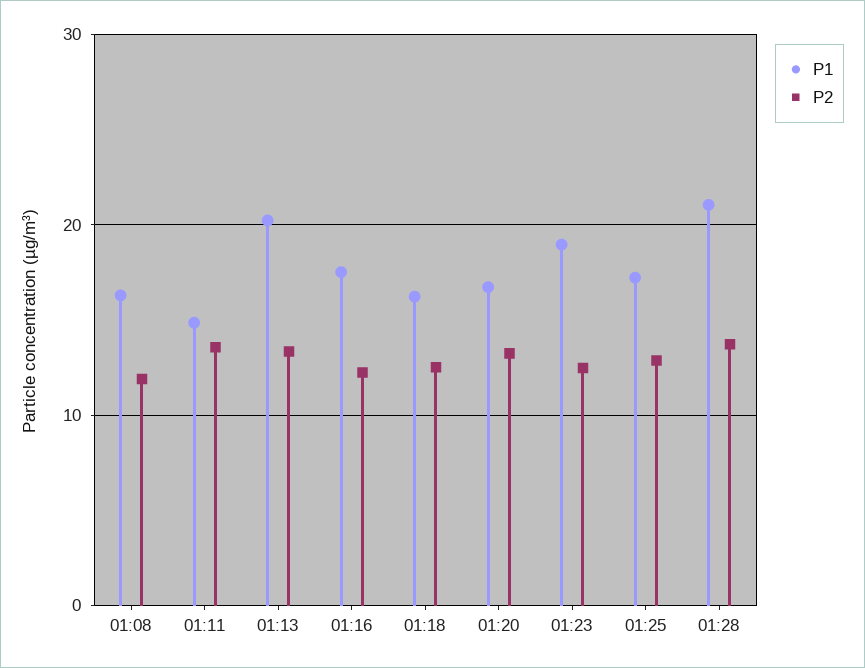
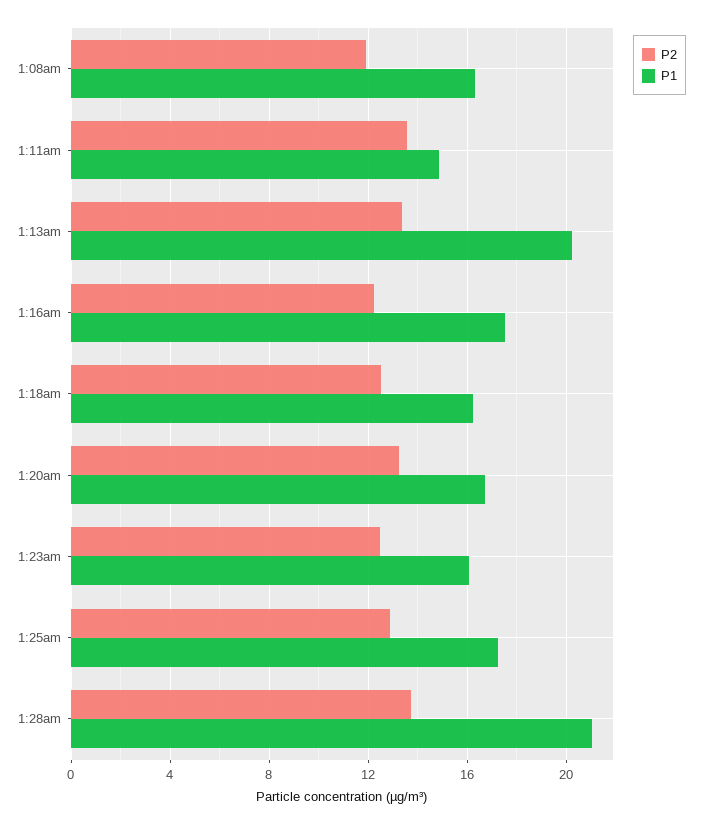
  {
    "P1": {
      "01:08": 16.5,
      "01:11": 15,
      "01:13": 20,
      "01:16": 17.5,
      "01:18": 16,
      "01:20": 16.5,
-     "01:23": 19,
+     "01:23": 16,
      "01:25": 17,
      "01:28": 21
    },
    "P2": {
      "01:08": 12,
      "01:11": 13.5,
      "01:13": 13.5,
      "01:16": 12.5,
      "01:18": 12.5,
      "01:20": 13.5,
      "01:23": 12.5,
      "01:25": 13,
      "01:28": 13.5
    }
  }

